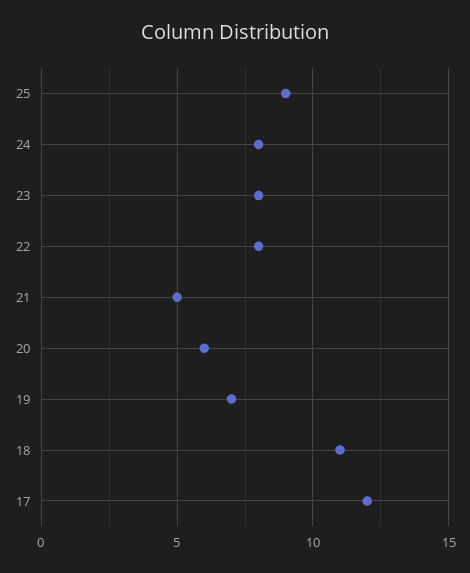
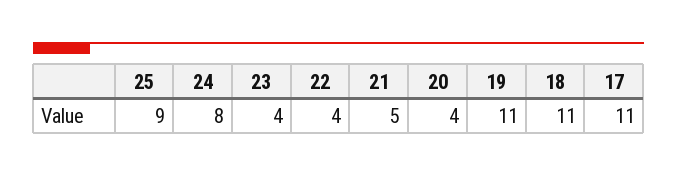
  {
    "25": 9,
    "24": 8,
-   "23": 8,
+   "23": 4,
-   "22": 8,
+   "22": 4,
    "21": 5,
-   "20": 6,
+   "20": 4,
-   "19": 7,
+   "19": 11,
    "18": 11,
-   "17": 12
+   "17": 11
  }

